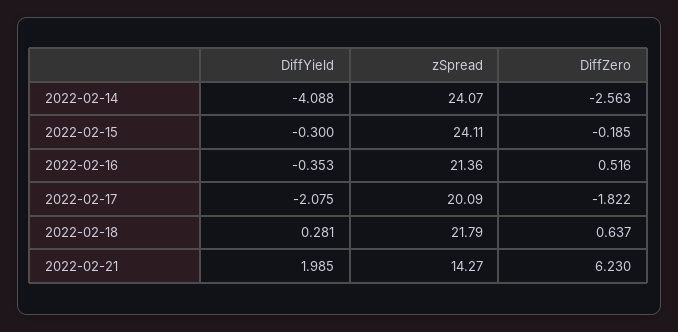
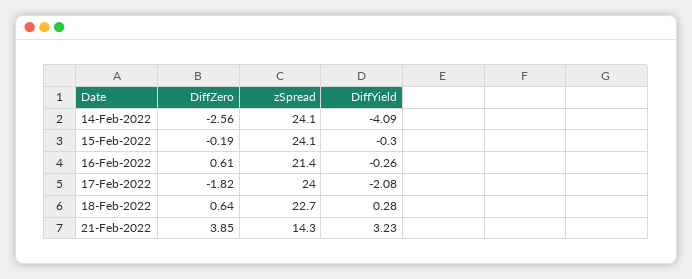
  {
    "DiffYield": {
      "2022-02-14": -4.088,
      "2022-02-15": -0.3,
-     "2022-02-16": -0.353,
+     "2022-02-16": -0.26,
      "2022-02-17": -2.075,
      "2022-02-18": 0.281,
-     "2022-02-21": 1.985
+     "2022-02-21": 3.23
    },
    "zSpread": {
      "2022-02-14": 24.07,
      "2022-02-15": 24.11,
      "2022-02-16": 21.36,
-     "2022-02-17": 20.09,
+     "2022-02-17": 24,
-     "2022-02-18": 21.79,
+     "2022-02-18": 22.7,
      "2022-02-21": 14.27
    },
    "DiffZero": {
      "2022-02-14": -2.563,
      "2022-02-15": -0.185,
-     "2022-02-16": 0.516,
+     "2022-02-16": 0.61,
      "2022-02-17": -1.822,
      "2022-02-18": 0.637,
-     "2022-02-21": 6.23
+     "2022-02-21": 3.85
    }
  }

